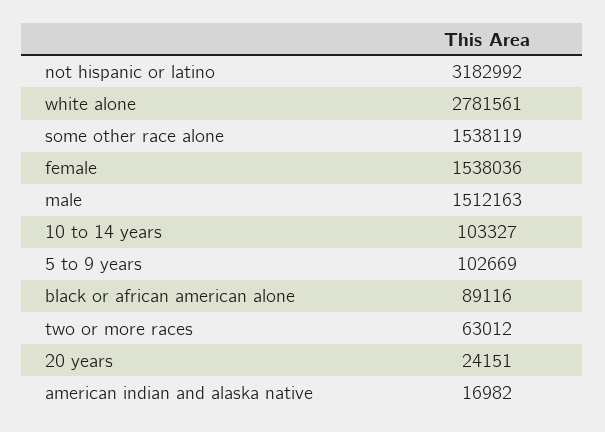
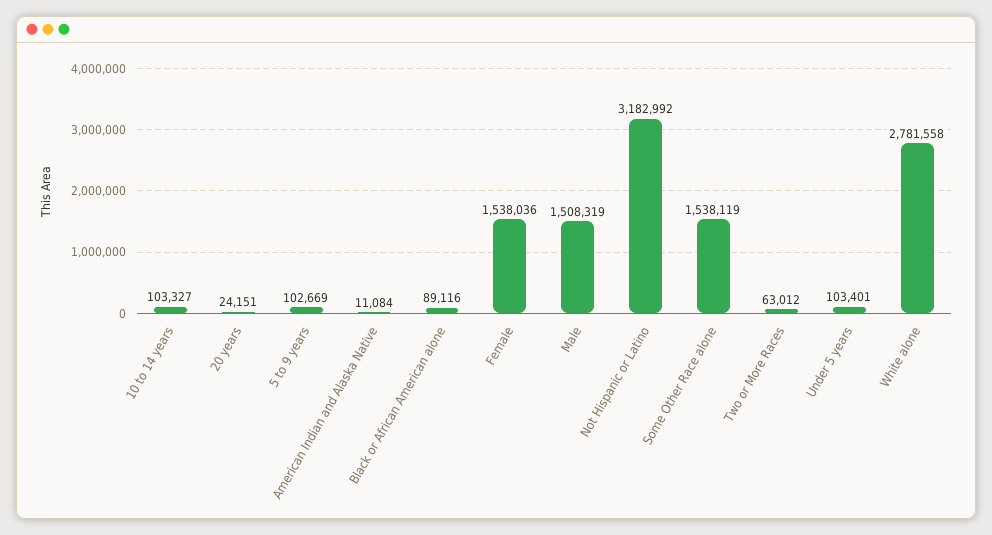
  {
    "not hispanic or latino": 3182992,
-   "white alone": 2781561,
+   "white alone": 2781558,
    "some other race alone": 1538119,
    "female": 1538036,
-   "male": 1512163,
+   "male": 1508319,
    "10 to 14 years": 103327,
    "5 to 9 years": 102669,
    "black or african american alone": 89116,
    "two or more races": 63012,
    "20 years": 24151,
-   "american indian and alaska native": 16982
+   "american indian and alaska native": 11084,
+   "Under 5 years": 103401
  }

